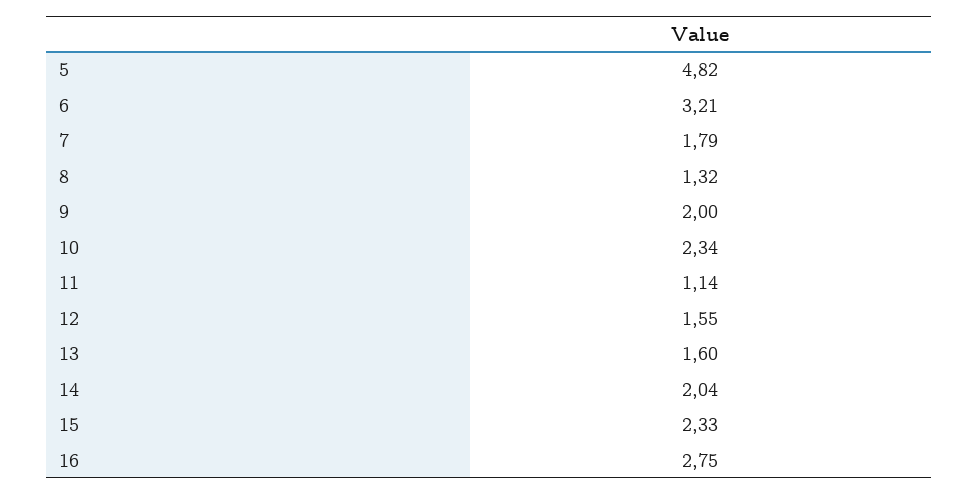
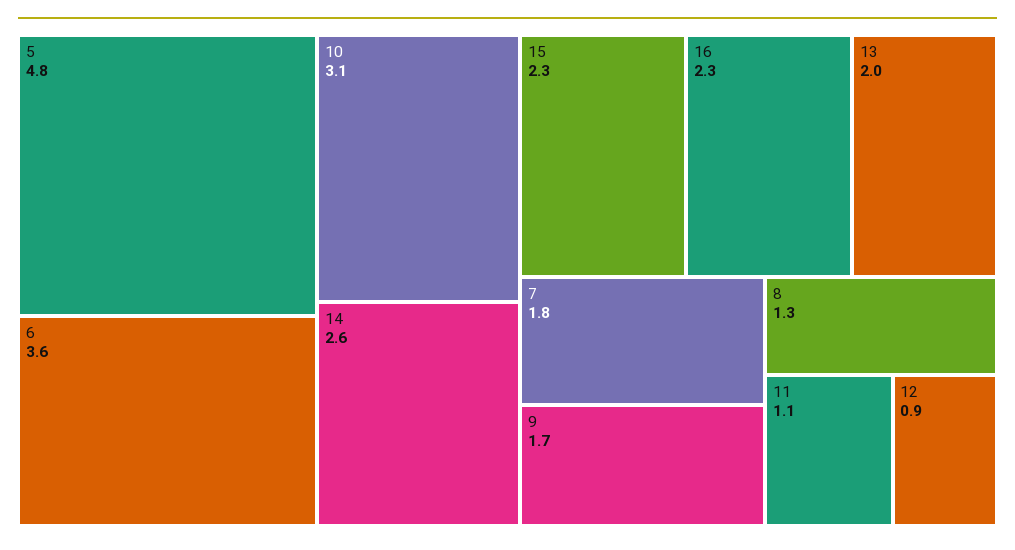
  {
    "5": 4.82,
-   "6": 3.21,
+   "6": 3.6,
    "7": 1.79,
    "8": 1.32,
-   "9": 2,
+   "9": 1.7,
-   "10": 2.34,
+   "10": 3.1,
    "11": 1.14,
-   "12": 1.55,
+   "12": 0.9,
-   "13": 1.6,
+   "13": 2,
-   "14": 2.04,
+   "14": 2.6,
    "15": 2.33,
-   "16": 2.75
+   "16": 2.3
  }

